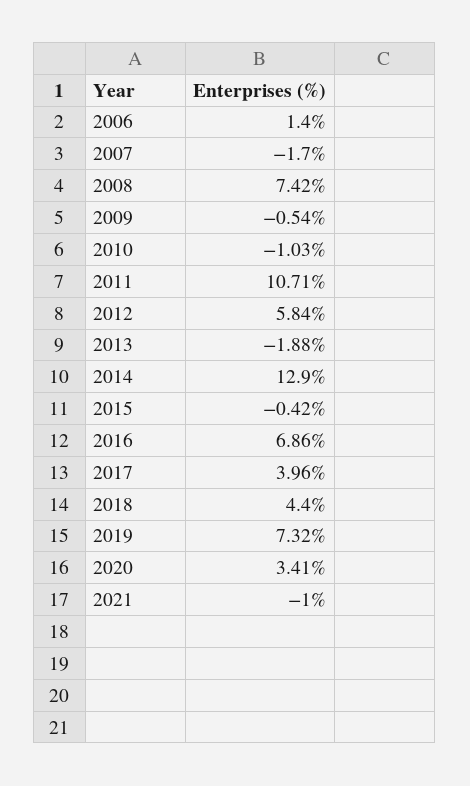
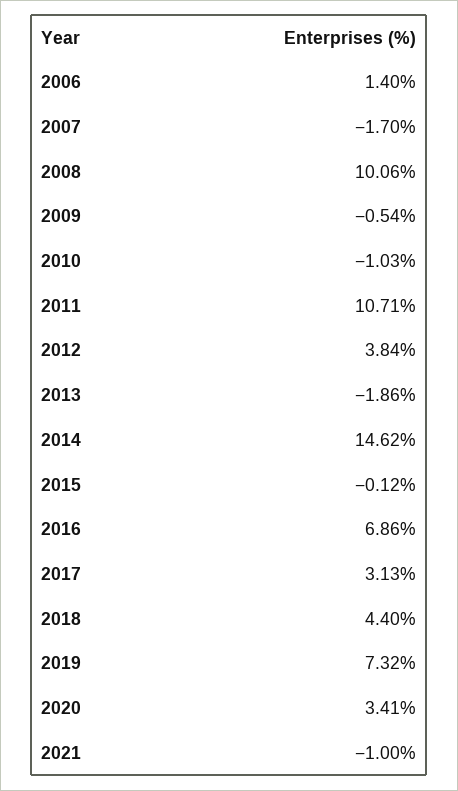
  {
    "2006": 1.4,
    "2007": -1.7,
-   "2008": 7.42,
+   "2008": 10.06,
    "2009": -0.54,
    "2010": -1.03,
    "2011": 10.71,
-   "2012": 5.84,
+   "2012": 3.84,
-   "2013": -1.88,
+   "2013": -1.86,
-   "2014": 12.9,
+   "2014": 14.62,
-   "2015": -0.42,
+   "2015": -0.12,
    "2016": 6.86,
-   "2017": 3.96,
+   "2017": 3.13,
    "2018": 4.4,
    "2019": 7.32,
    "2020": 3.41,
    "2021": -1
  }

